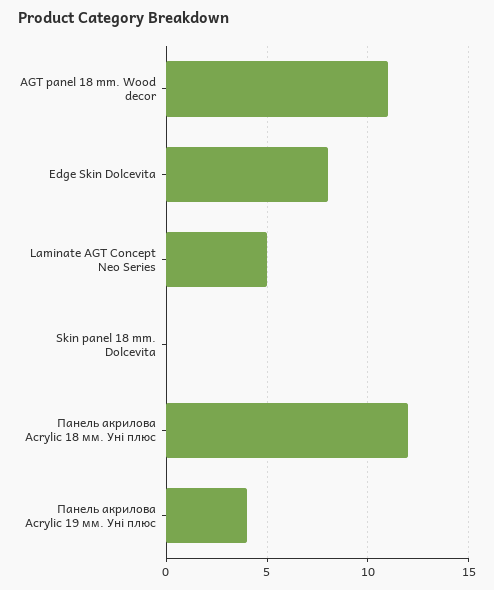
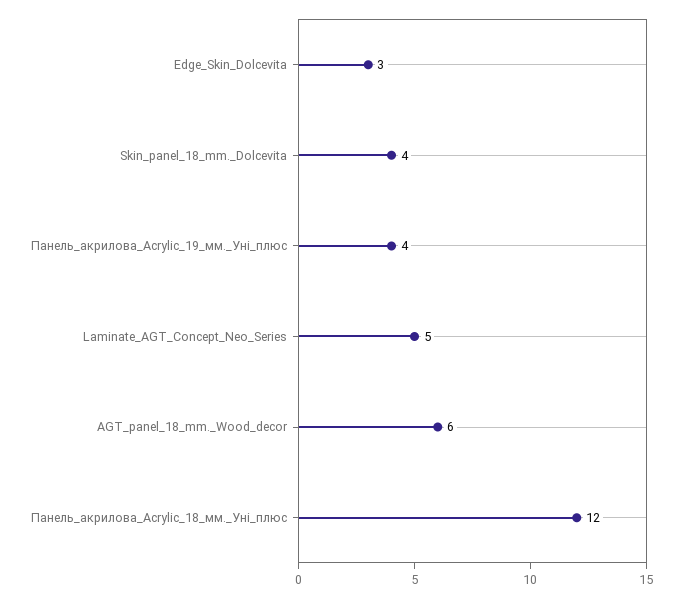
  {
-   "AGT panel 18 mm. Wood decor": 11,
+   "AGT panel 18 mm. Wood decor": 6,
-   "Edge Skin Dolcevita": 8,
+   "Edge Skin Dolcevita": 3,
    "Laminate AGT Concept Neo Series": 5,
-   "Skin panel 18 mm. Dolcevita": 0,
+   "Skin panel 18 mm. Dolcevita": 4,
    "Панель акрилова Acrylic 18 мм. Уні плюс": 12,
    "Панель акрилова Acrylic 19 мм. Уні плюс": 4
  }

